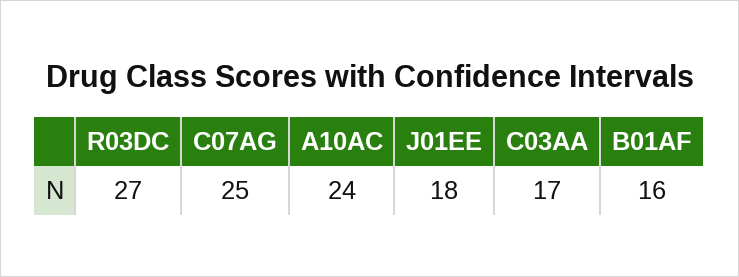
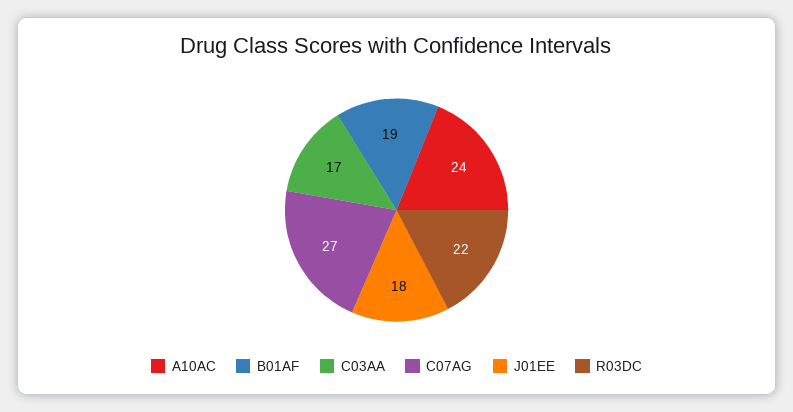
  {
-   "R03DC": 27,
+   "R03DC": 22,
-   "C07AG": 25,
+   "C07AG": 27,
    "A10AC": 24,
    "J01EE": 18,
    "C03AA": 17,
-   "B01AF": 16
+   "B01AF": 19
  }

